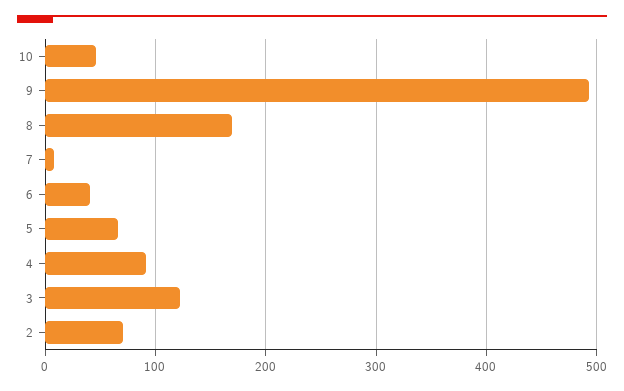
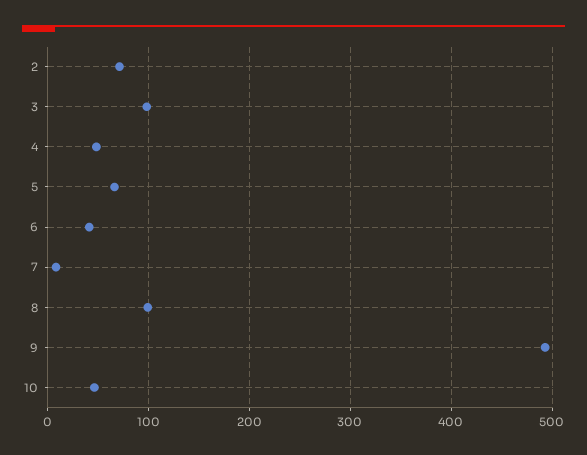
  {
    "10": 50,
    "9": 490,
-   "8": 170,
+   "8": 100,
    "7": 10,
    "6": 40,
    "5": 70,
-   "4": 90,
+   "4": 50,
-   "3": 120,
+   "3": 100,
    "2": 70
  }

